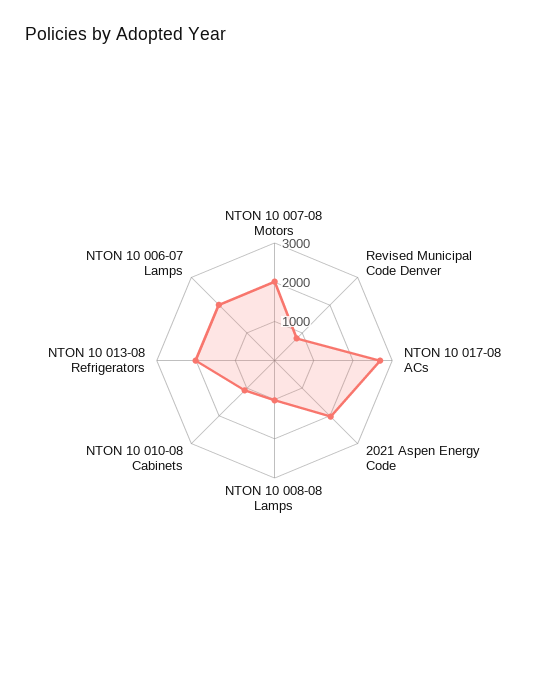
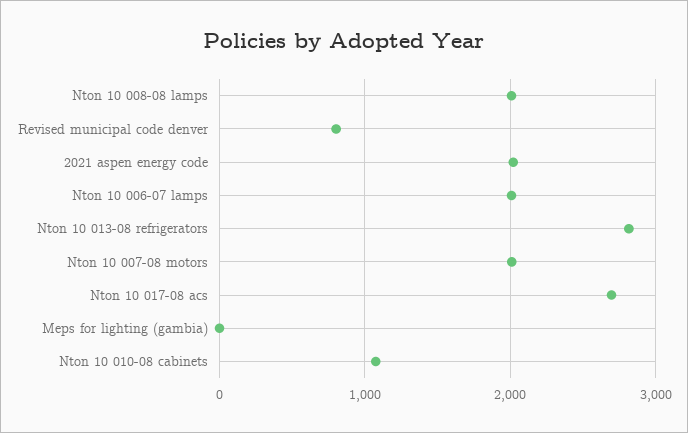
  {
    "NTON 10 007-08 Motors": 2000,
    "Revised Municipal Code Denver": 800,
    "NTON 10 017-08 ACs": 2700,
    "2021 Aspen Energy Code": 2000,
-   "NTON 10 008-08 Lamps": 1000,
+   "NTON 10 008-08 Lamps": 2000,
    "NTON 10 010-08 Cabinets": 1100,
-   "NTON 10 013-08 Refrigerators": 2000,
+   "NTON 10 013-08 Refrigerators": 2800,
-   "NTON 10 006-07 Lamps": 2000
+   "NTON 10 006-07 Lamps": 2000,
+   "Meps for lighting (gambia)": 0
  }

